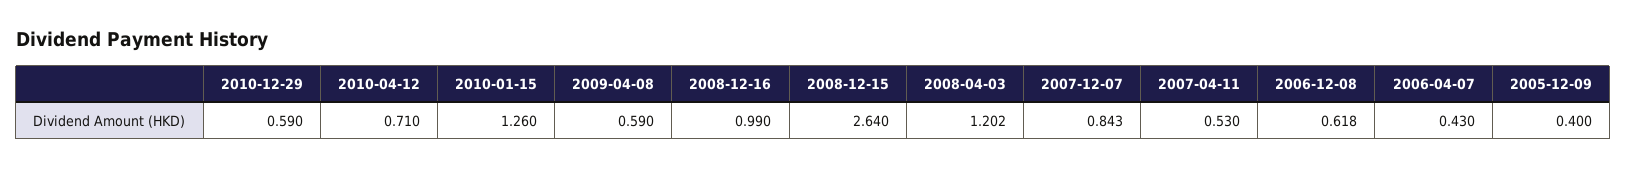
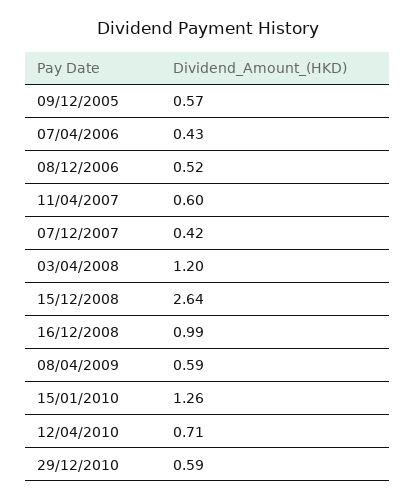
  {
    "2010-12-29": 0.59,
    "2010-04-12": 0.71,
    "2010-01-15": 1.26,
    "2009-04-08": 0.59,
    "2008-12-16": 0.99,
    "2008-12-15": 2.64,
    "2008-04-03": 1.202,
-   "2007-12-07": 0.843,
+   "2007-12-07": 0.42,
-   "2007-04-11": 0.53,
+   "2007-04-11": 0.6,
-   "2006-12-08": 0.618,
+   "2006-12-08": 0.52,
    "2006-04-07": 0.43,
-   "2005-12-09": 0.4
+   "2005-12-09": 0.57
  }

